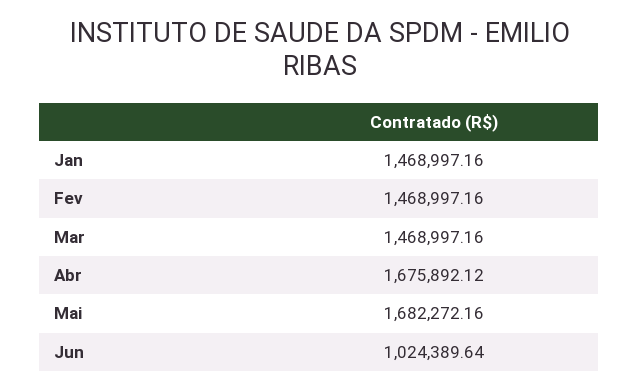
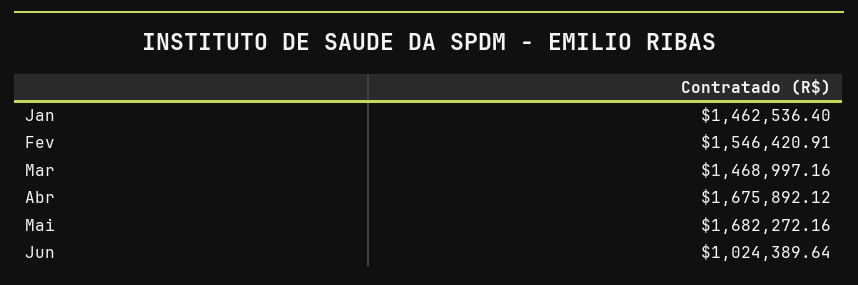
  {
-   "Jan": 1468997.16,
+   "Jan": 1462536.4,
-   "Fev": 1468997.16,
+   "Fev": 1546420.91,
    "Mar": 1468997.16,
    "Abr": 1675892.12,
    "Mai": 1682272.16,
    "Jun": 1024389.64
  }

